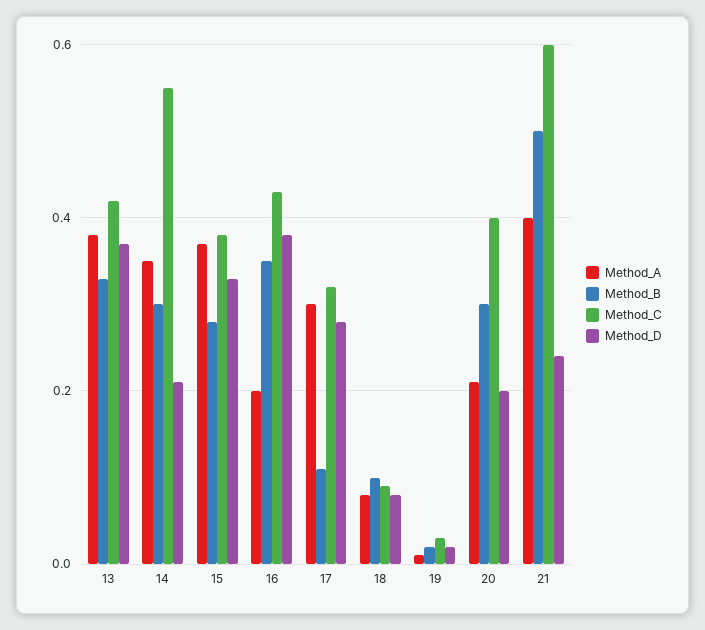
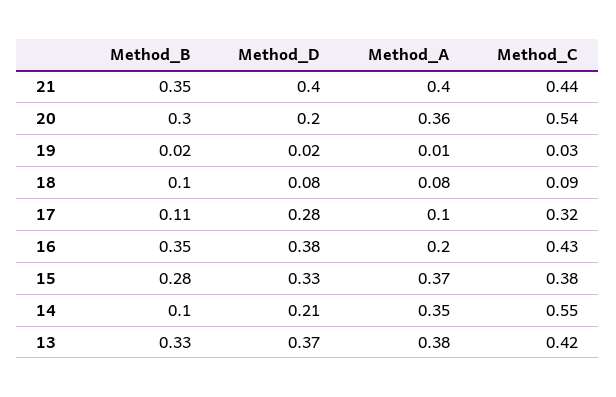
  {
    "Method_A": {
      "13": 0.38,
      "14": 0.35,
      "15": 0.37,
      "16": 0.2,
-     "17": 0.3,
+     "17": 0.1,
      "18": 0.08,
      "19": 0.01,
-     "20": 0.2,
+     "20": 0.36,
      "21": 0.4
    },
    "Method_B": {
      "13": 0.33,
-     "14": 0.3,
+     "14": 0.1,
      "15": 0.28,
      "16": 0.35,
      "17": 0.11,
      "18": 0.1,
      "19": 0.02,
      "20": 0.3,
-     "21": 0.5
+     "21": 0.35
    },
    "Method_C": {
      "13": 0.42,
      "14": 0.55,
      "15": 0.38,
      "16": 0.43,
      "17": 0.32,
      "18": 0.09,
      "19": 0.03,
-     "20": 0.4,
+     "20": 0.54,
-     "21": 0.6
+     "21": 0.44
    },
    "Method_D": {
      "13": 0.37,
      "14": 0.21,
      "15": 0.33,
      "16": 0.38,
      "17": 0.28,
      "18": 0.08,
      "19": 0.02,
      "20": 0.2,
-     "21": 0.25
+     "21": 0.4
    }
  }

